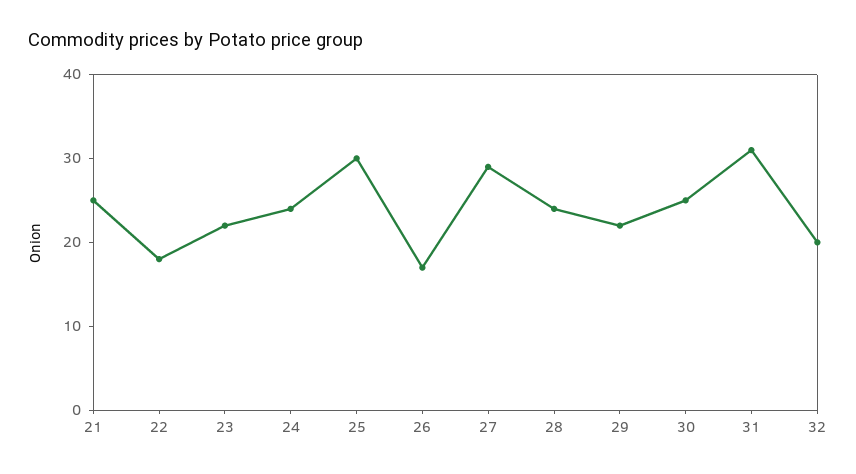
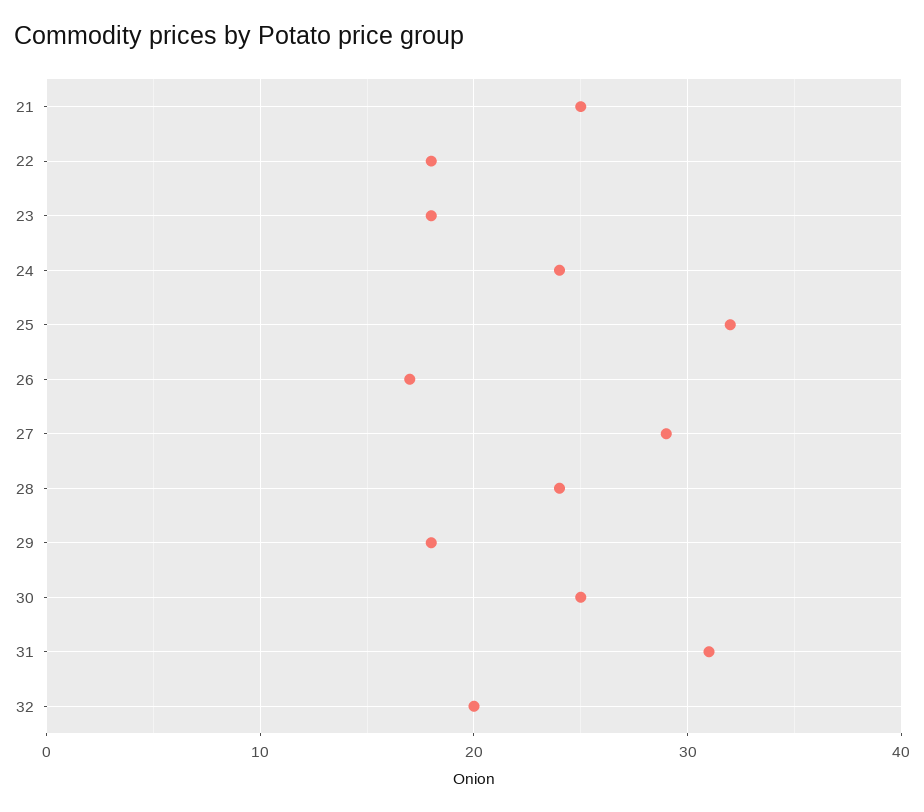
  {
    "21": 25,
    "22": 18,
-   "23": 22,
+   "23": 18,
    "24": 24,
-   "25": 30,
+   "25": 32,
    "26": 17,
    "27": 29,
    "28": 24,
-   "29": 22,
+   "29": 18,
    "30": 25,
    "31": 31,
    "32": 20
  }

